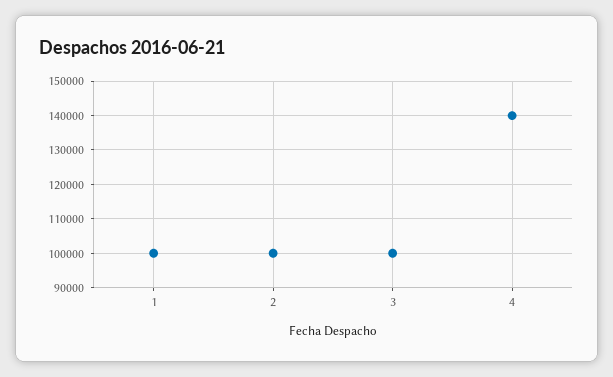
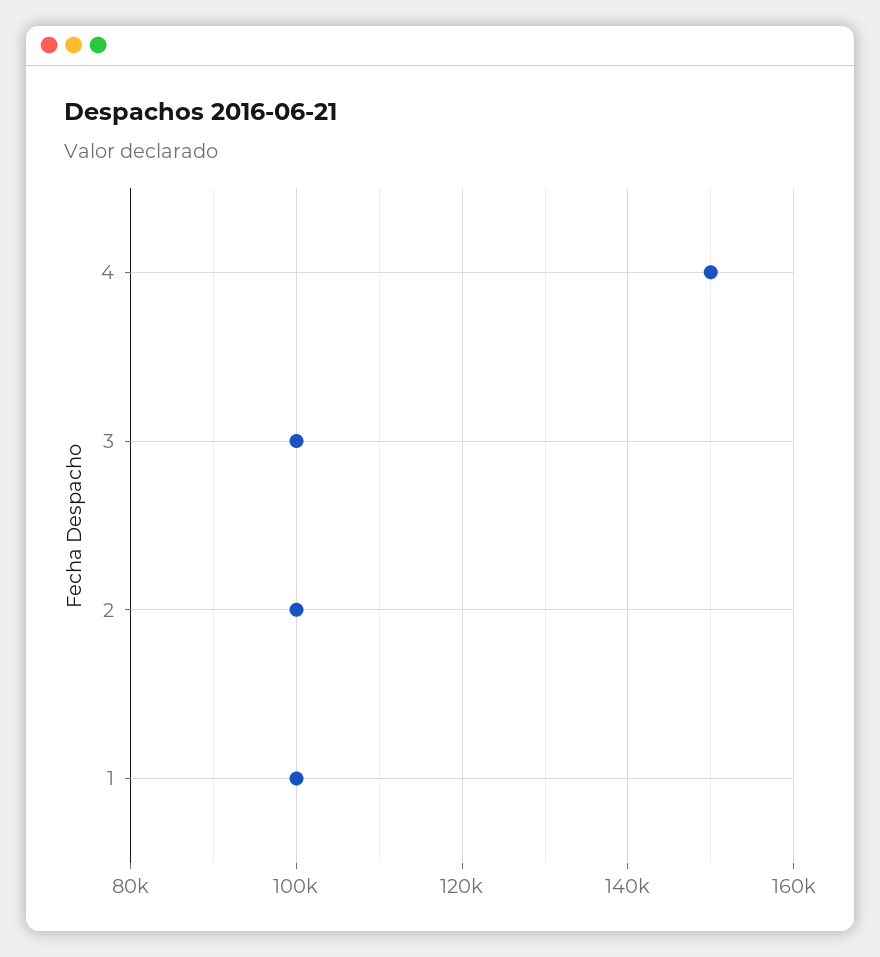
  {
    "1": 100000,
    "2": 100000,
    "3": 100000,
-   "4": 140000
+   "4": 150000
  }

